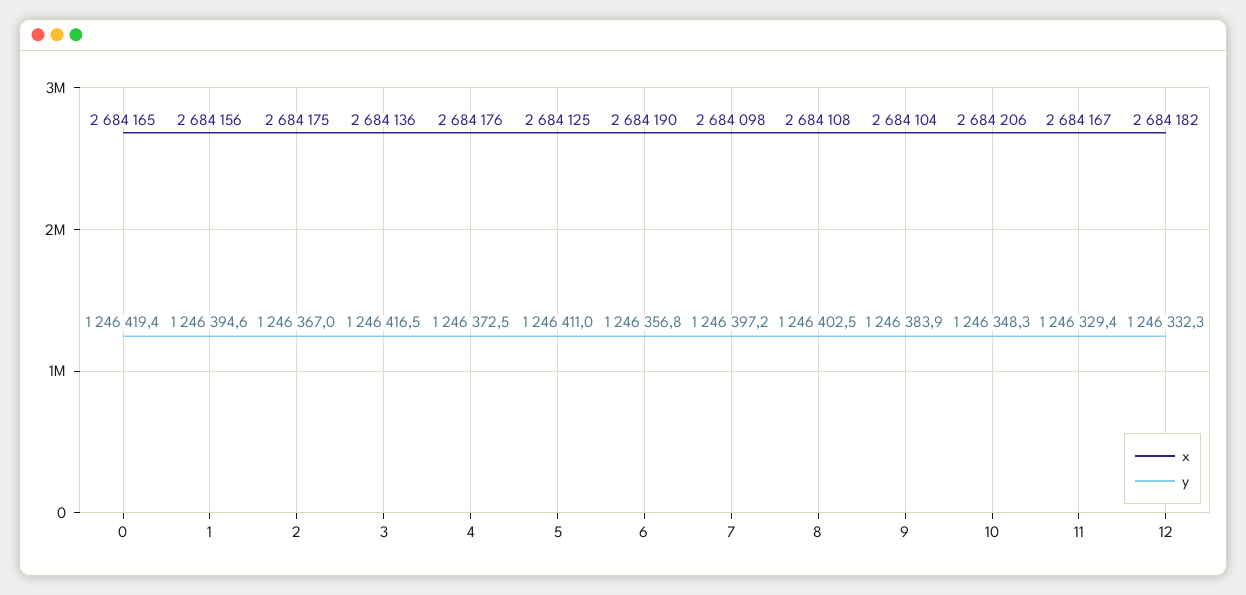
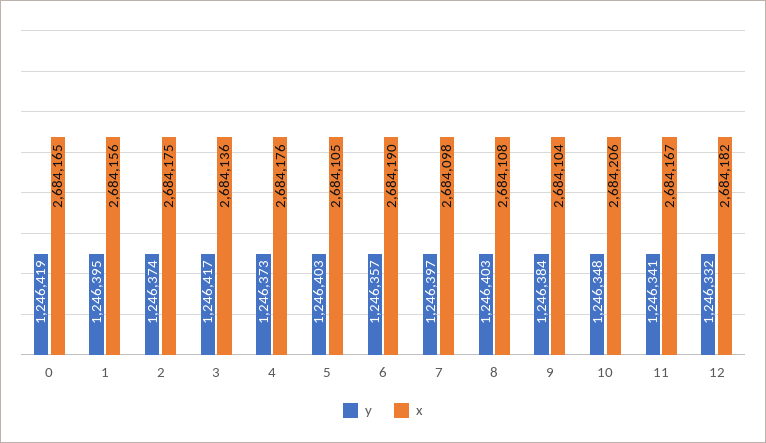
  {
    "x": {
      "0": 2684165,
      "1": 2684156,
      "2": 2684175,
      "3": 2684136,
      "4": 2684176,
-     "5": 2684125,
+     "5": 2684105,
      "6": 2684190,
      "7": 2684098,
      "8": 2684108,
      "9": 2684104,
      "10": 2684206,
      "11": 2684167,
      "12": 2684182
    },
    "y": {
      "0": 1246419.4,
      "1": 1246394.6,
-     "2": 1246367,
+     "2": 1246374,
      "3": 1246416.5,
      "4": 1246372.5,
-     "5": 1246411,
+     "5": 1246403,
      "6": 1246356.8,
      "7": 1246397.2,
      "8": 1246402.5,
      "9": 1246383.9,
      "10": 1246348.3,
-     "11": 1246329.4,
+     "11": 1246341,
      "12": 1246332.3
    }
  }

